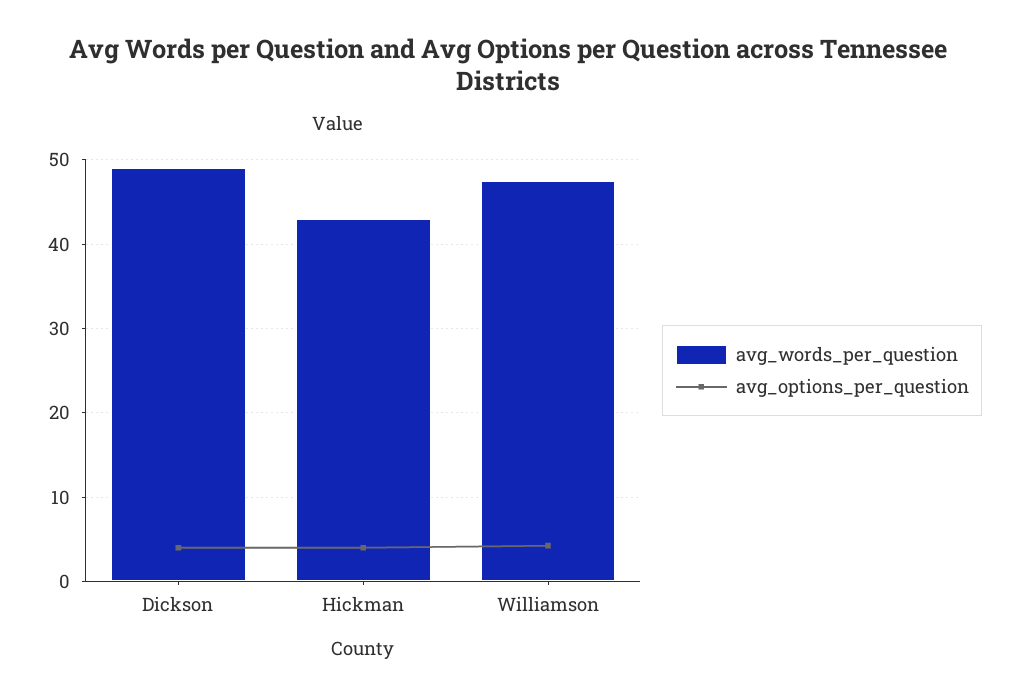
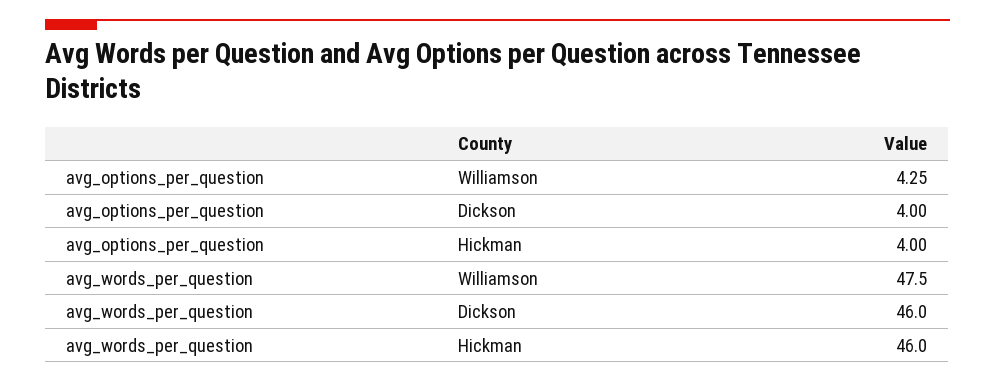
  {
    "avg_words_per_question": {
-     "Dickson": 49,
+     "Dickson": 46,
-     "Hickman": 43,
+     "Hickman": 46,
      "Williamson": 47.5
    },
    "avg_options_per_question": {
      "Dickson": 4,
      "Hickman": 4,
      "Williamson": 4.25
    }
  }

